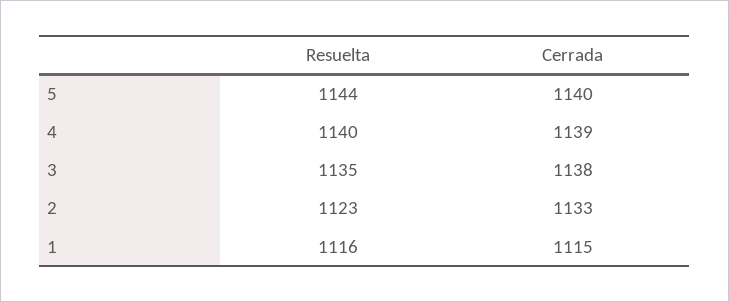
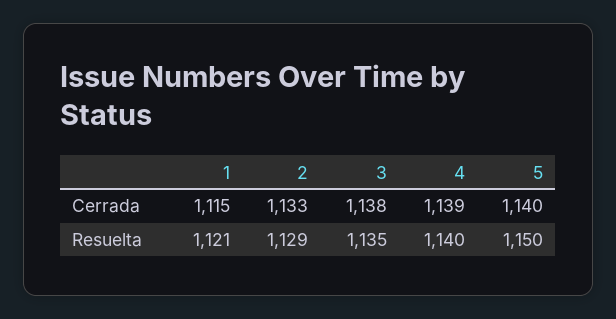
  {
    "Resuelta": {
-     "5": 1144,
+     "5": 1150,
      "4": 1140,
      "3": 1135,
-     "2": 1123,
+     "2": 1129,
-     "1": 1116
+     "1": 1121
    },
    "Cerrada": {
      "5": 1140,
      "4": 1139,
      "3": 1138,
      "2": 1133,
      "1": 1115
    }
  }

